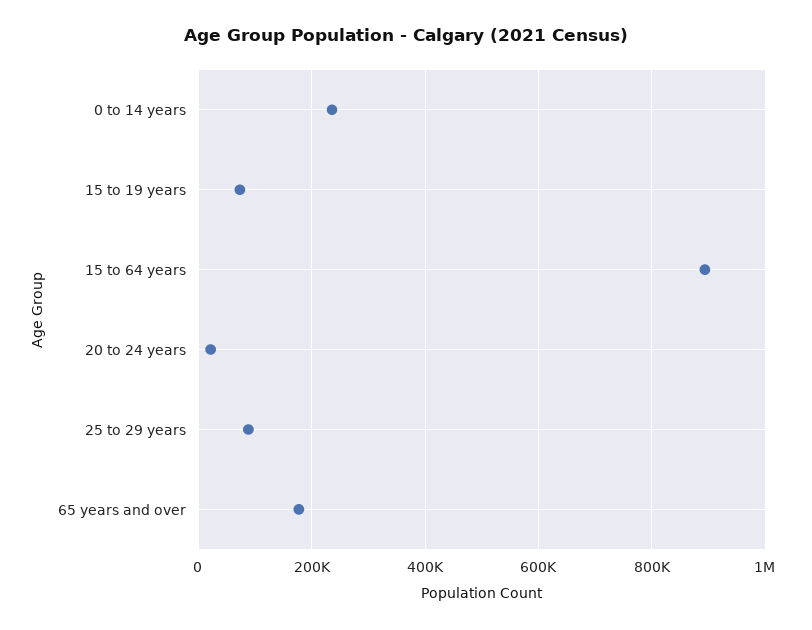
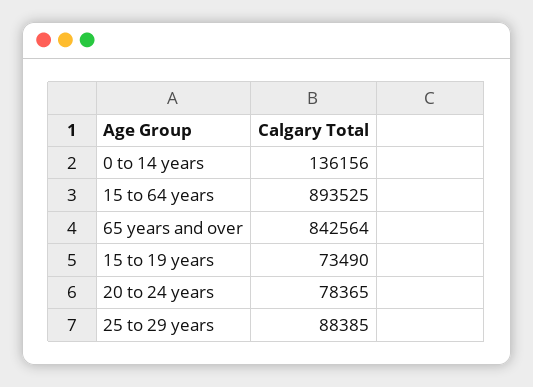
  {
-   "0 to 14 years": 240000,
+   "0 to 14 years": 136156,
    "15 to 19 years": 73490,
    "15 to 64 years": 893525,
-   "20 to 24 years": 20000,
+   "20 to 24 years": 78365,
    "25 to 29 years": 88385,
-   "65 years and over": 180000
+   "65 years and over": 842564
  }

